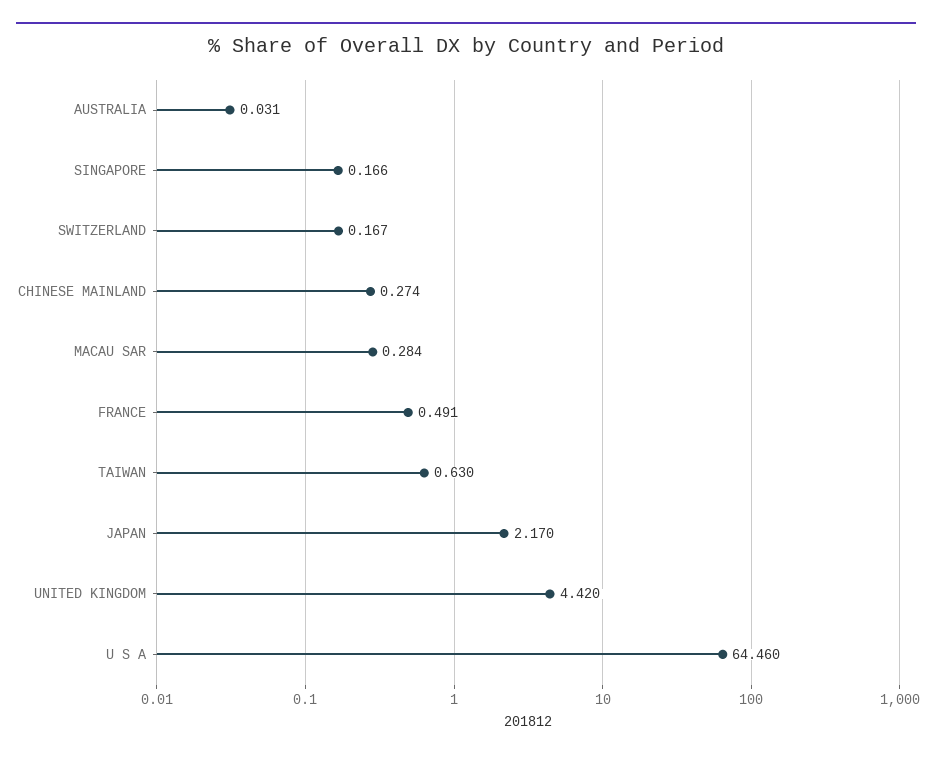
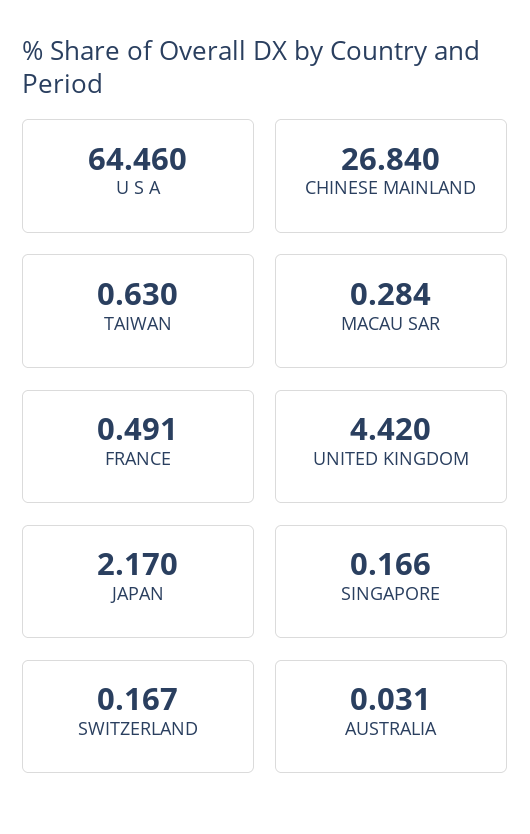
  {
    "AUSTRALIA": 0.031,
    "SINGAPORE": 0.166,
    "SWITZERLAND": 0.167,
-   "CHINESE MAINLAND": 0.274,
+   "CHINESE MAINLAND": 26.84,
    "MACAU SAR": 0.284,
    "FRANCE": 0.491,
    "TAIWAN": 0.63,
    "JAPAN": 2.17,
    "UNITED KINGDOM": 4.42,
    "U S A": 64.46
  }

